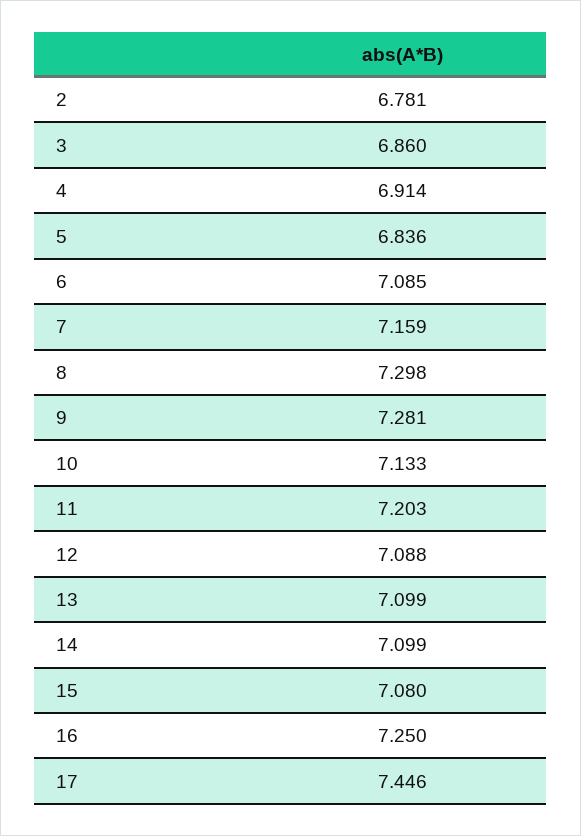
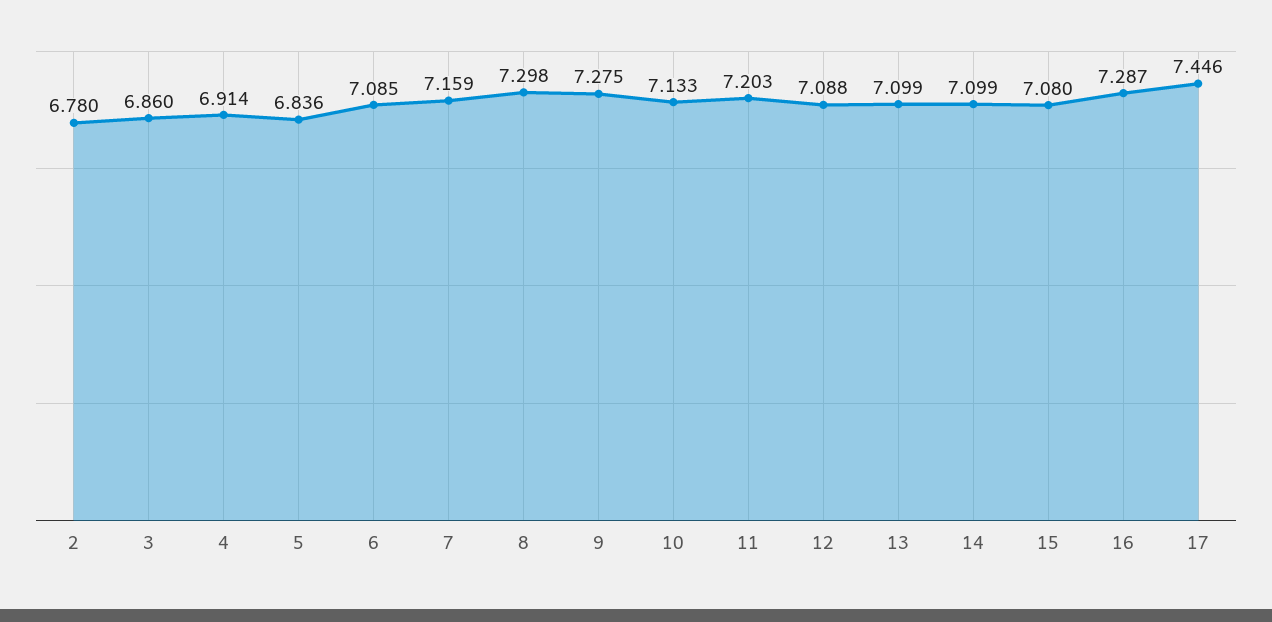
  {
-   "2": 6.781,
+   "2": 6.78,
    "3": 6.86,
    "4": 6.914,
    "5": 6.836,
    "6": 7.085,
    "7": 7.159,
    "8": 7.298,
-   "9": 7.281,
+   "9": 7.275,
    "10": 7.133,
    "11": 7.203,
    "12": 7.088,
    "13": 7.099,
    "14": 7.099,
    "15": 7.08,
-   "16": 7.25,
+   "16": 7.287,
    "17": 7.446
  }

